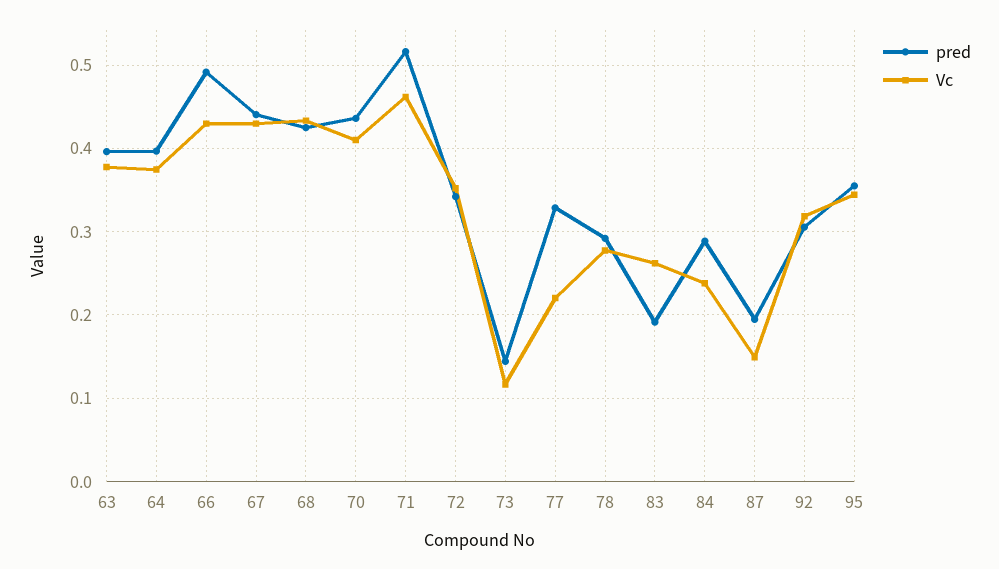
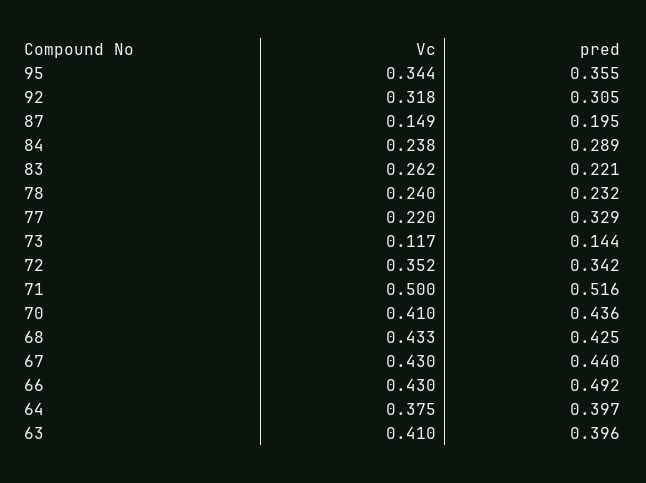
  {
    "pred": {
      "63": 0.396,
      "64": 0.397,
      "66": 0.492,
      "67": 0.44,
      "68": 0.425,
      "70": 0.436,
      "71": 0.516,
      "72": 0.342,
      "73": 0.144,
      "77": 0.329,
-     "78": 0.29,
+     "78": 0.232,
-     "83": 0.19,
+     "83": 0.221,
      "84": 0.289,
      "87": 0.195,
      "92": 0.305,
      "95": 0.355
    },
    "Vc": {
-     "63": 0.38,
+     "63": 0.41,
      "64": 0.375,
      "66": 0.43,
      "67": 0.43,
      "68": 0.433,
      "70": 0.41,
-     "71": 0.46,
+     "71": 0.5,
      "72": 0.352,
      "73": 0.117,
      "77": 0.22,
-     "78": 0.28,
+     "78": 0.24,
      "83": 0.262,
      "84": 0.238,
      "87": 0.149,
      "92": 0.318,
      "95": 0.344
    }
  }

